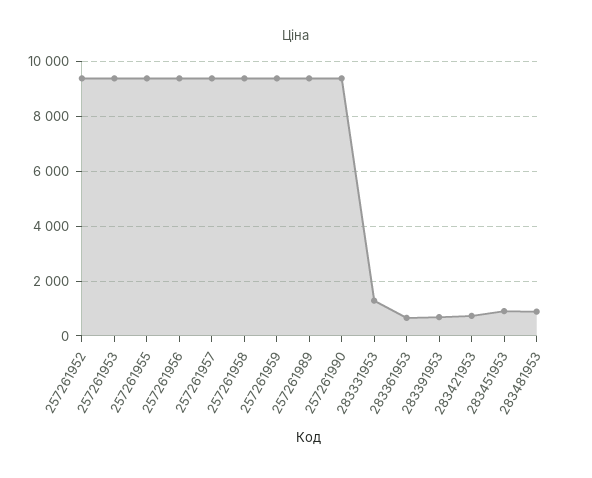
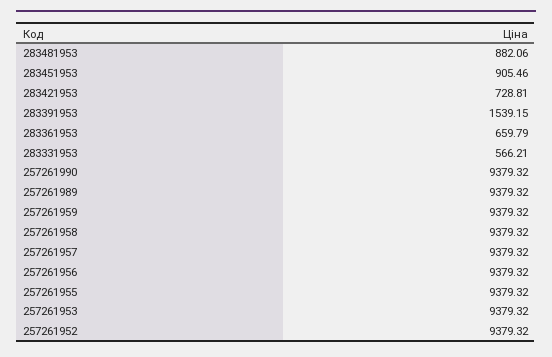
  {
    "257261952": 9379.32,
    "257261953": 9379.32,
    "257261955": 9379.32,
    "257261956": 9379.32,
    "257261957": 9379.32,
    "257261958": 9379.32,
    "257261959": 9379.32,
    "257261989": 9379.32,
    "257261990": 9379.32,
-   "283331953": 1250,
+   "283331953": 566.21,
    "283361953": 659.79,
-   "283391953": 750,
+   "283391953": 1539.15,
    "283421953": 728.81,
    "283451953": 905.46,
    "283481953": 882.06
  }

